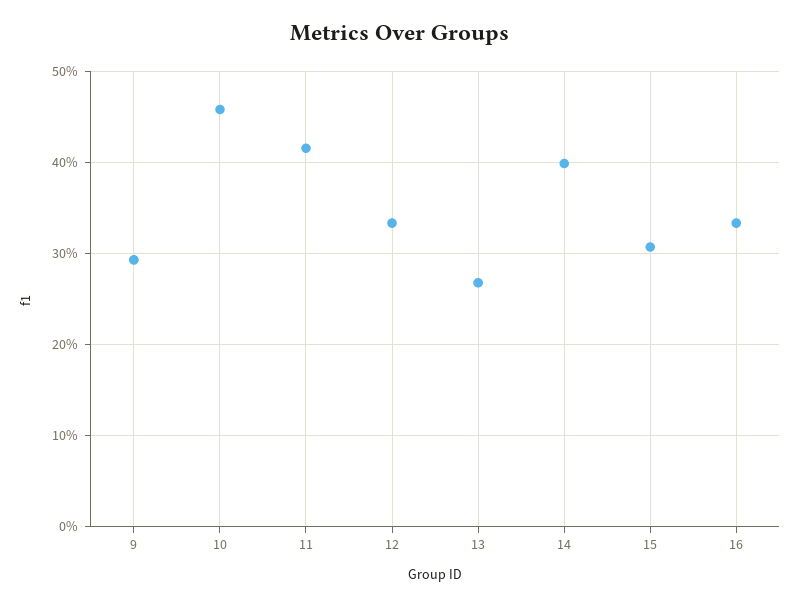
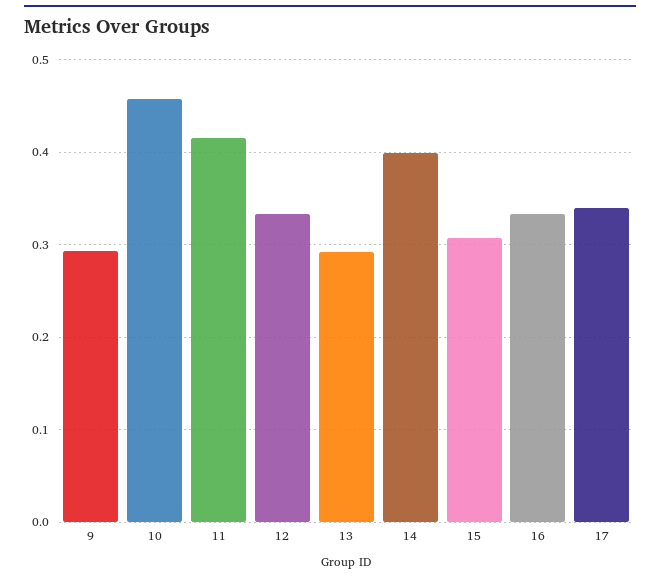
  {
    "9": 0.29,
    "10": 0.46,
    "11": 0.42,
    "12": 0.33,
-   "13": 0.27,
+   "13": 0.29,
    "14": 0.4,
    "15": 0.31,
-   "16": 0.33
+   "16": 0.33,
+   "17": 0.34
  }

